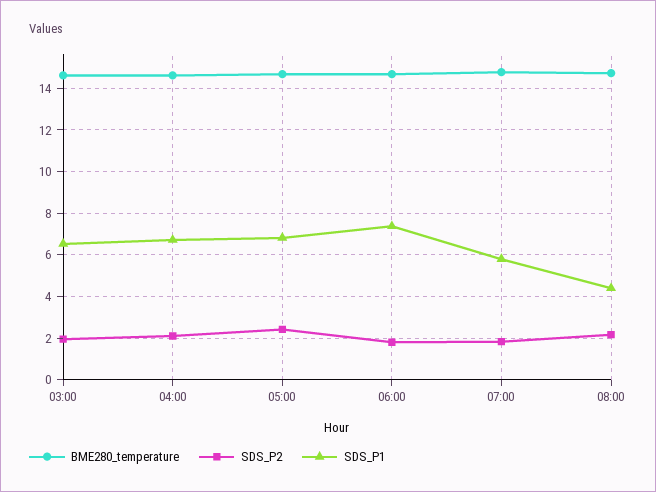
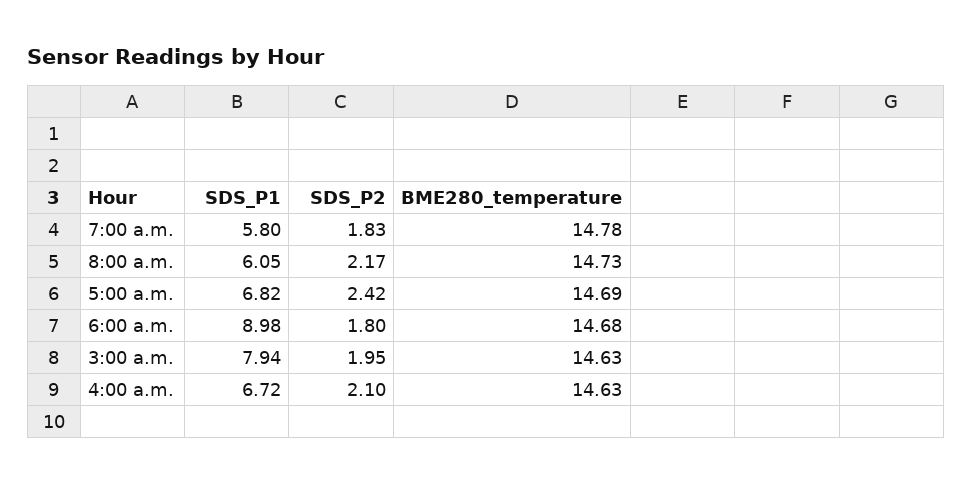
  {
    "BME280_temperature": {
      "03:00": 14.63,
      "04:00": 14.63,
      "05:00": 14.69,
      "06:00": 14.68,
      "07:00": 14.78,
      "08:00": 14.73
    },
    "SDS_P2": {
      "03:00": 1.95,
      "04:00": 2.1,
      "05:00": 2.42,
      "06:00": 1.8,
      "07:00": 1.83,
      "08:00": 2.17
    },
    "SDS_P1": {
-     "03:00": 6.5,
+     "03:00": 7.94,
      "04:00": 6.72,
      "05:00": 6.82,
-     "06:00": 7.5,
+     "06:00": 8.98,
      "07:00": 5.8,
-     "08:00": 4.5
+     "08:00": 6.05
    }
  }

